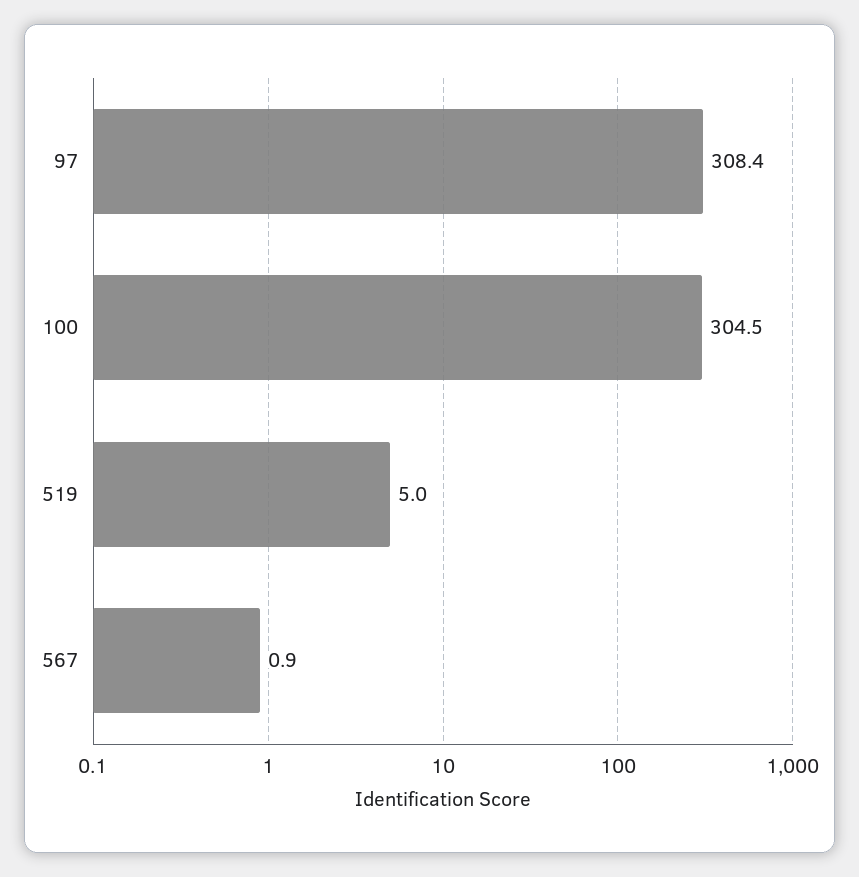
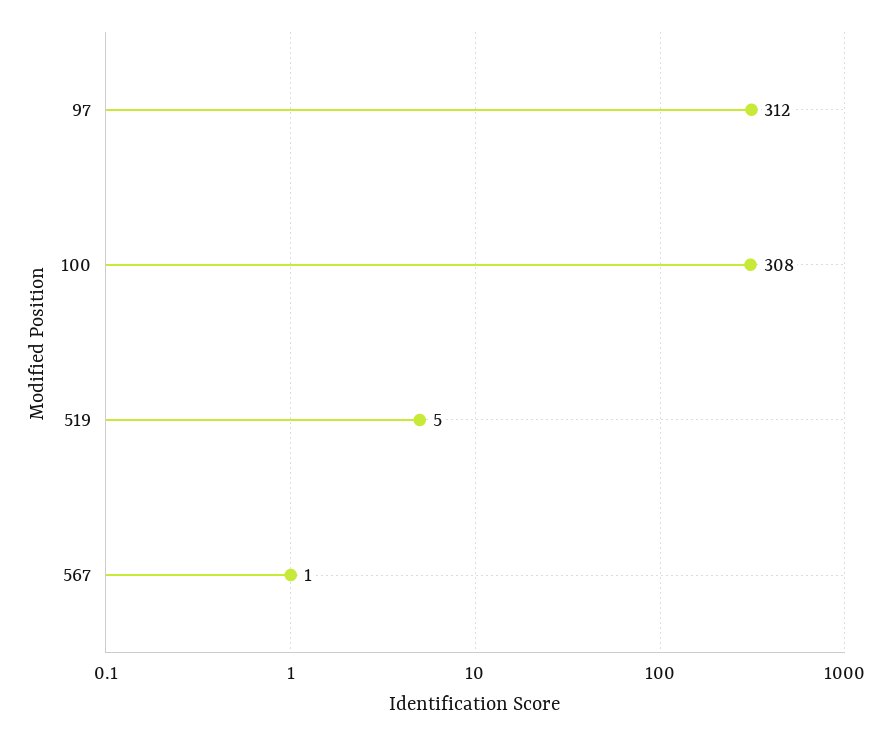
  {
-   "97": 308.4,
+   "97": 312,
-   "100": 304.5,
+   "100": 308,
    "519": 5,
    "567": 0.9
  }

